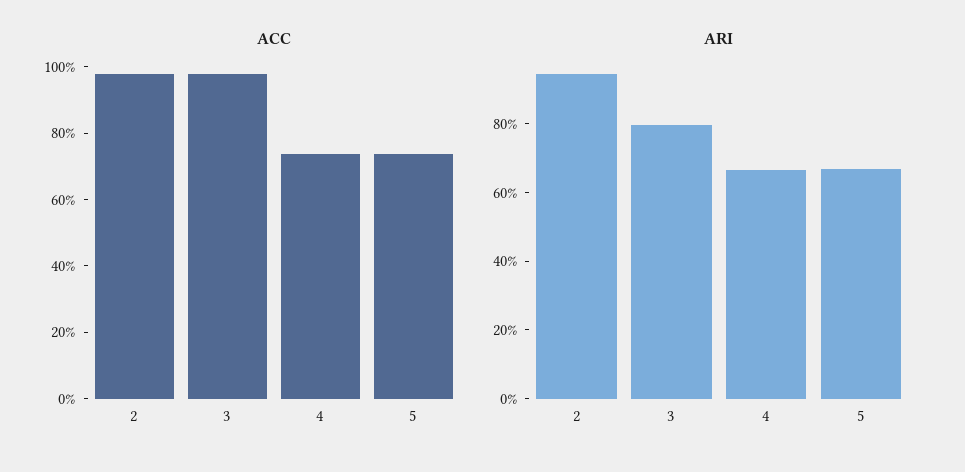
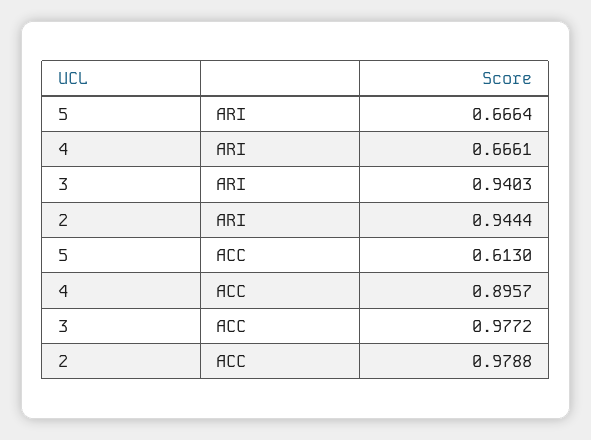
  {
    "ACC": {
      "2": 0.9788,
      "3": 0.9772,
-     "4": 0.75,
+     "4": 0.8957,
-     "5": 0.75
+     "5": 0.613
    },
    "ARI": {
      "2": 0.9444,
-     "3": 0.8,
+     "3": 0.9403,
      "4": 0.6661,
      "5": 0.6664
    }
  }

